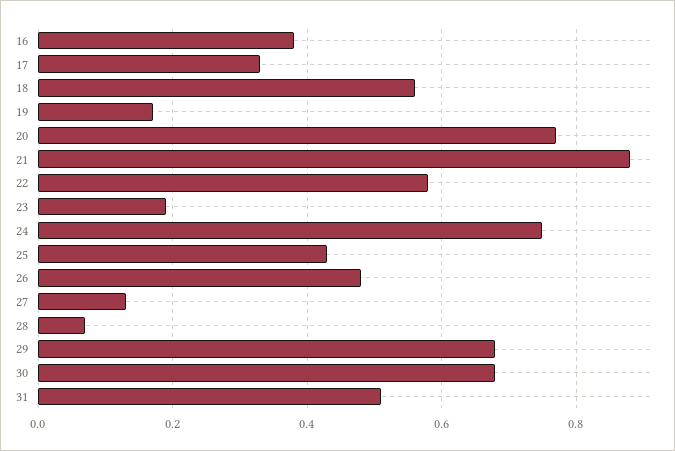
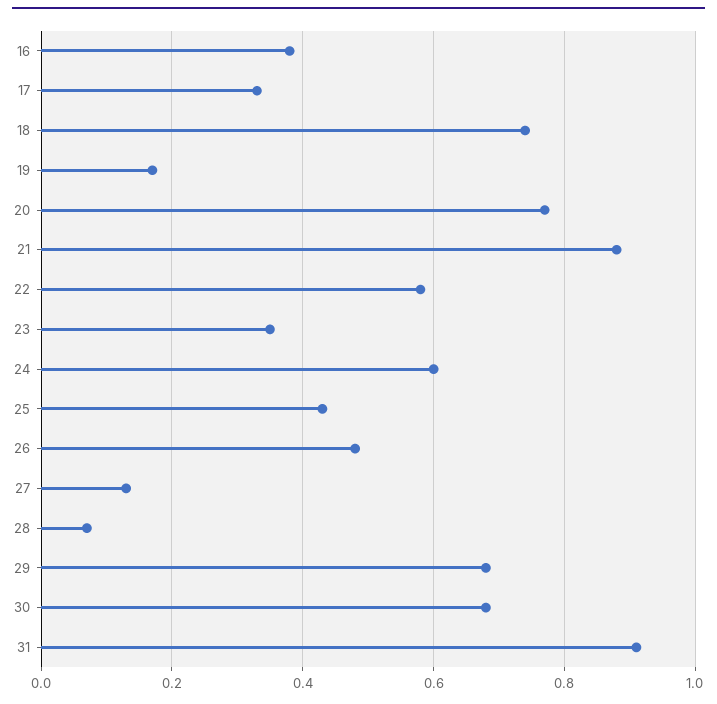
  {
    "16": 0.4,
    "17": 0.35,
-   "18": 0.55,
+   "18": 0.75,
    "19": 0.15,
    "20": 0.75,
    "21": 0.9,
    "22": 0.6,
-   "23": 0.2,
+   "23": 0.35,
-   "24": 0.75,
+   "24": 0.6,
    "25": 0.45,
    "26": 0.5,
    "27": 0.15,
    "28": 0.05,
    "29": 0.7,
    "30": 0.7,
-   "31": 0.5
+   "31": 0.9
  }

